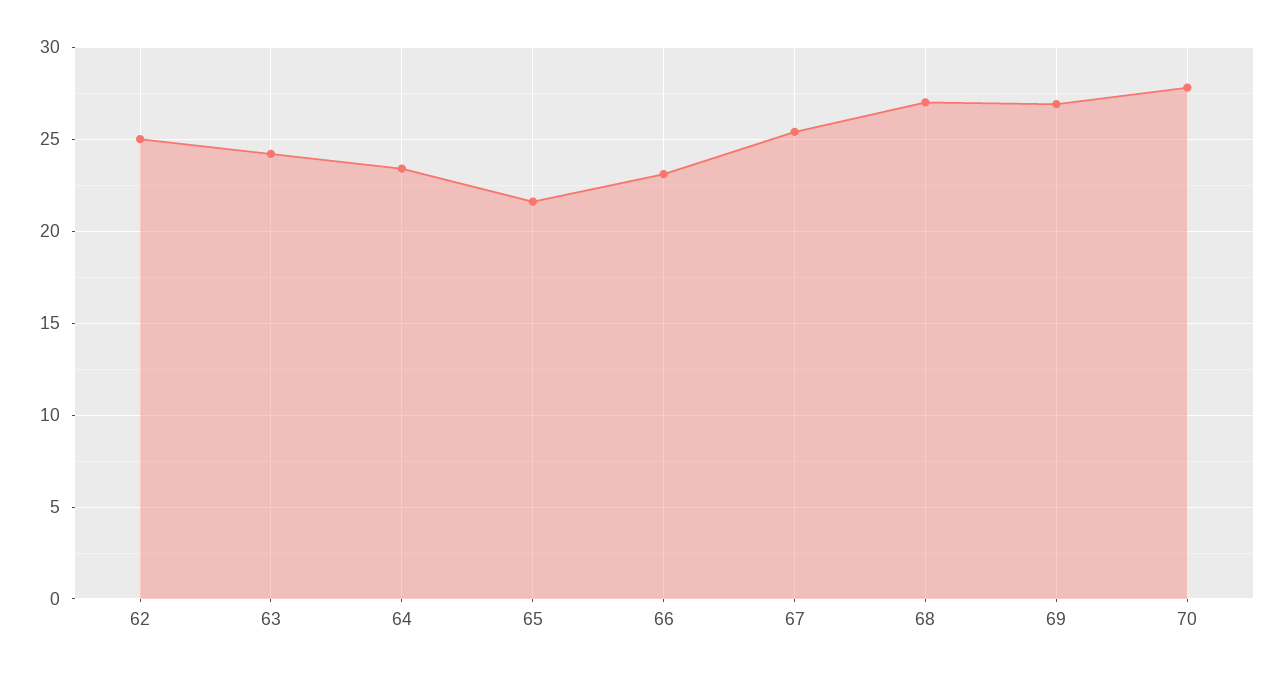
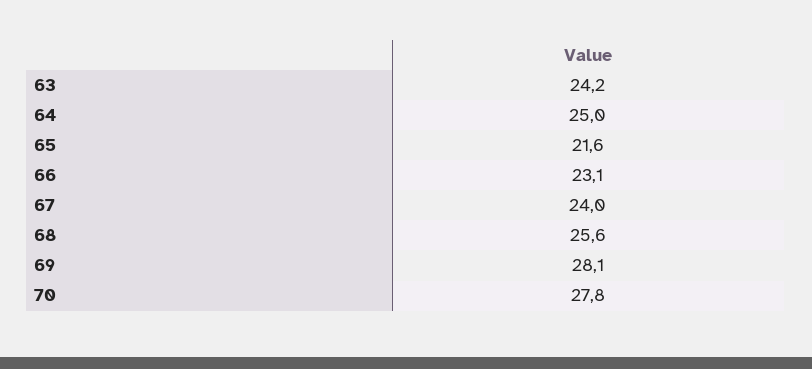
  {
-   "62": 25,
    "63": 24.2,
-   "64": 23.5,
+   "64": 25,
    "65": 21.6,
    "66": 23.1,
-   "67": 25.5,
+   "67": 24,
-   "68": 27,
+   "68": 25.6,
-   "69": 27,
+   "69": 28.1,
    "70": 27.8
  }

